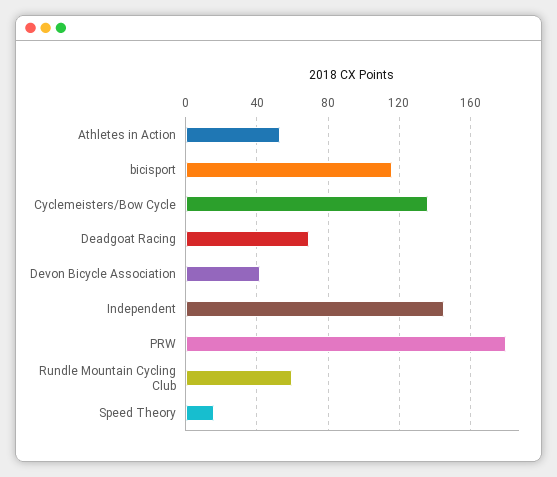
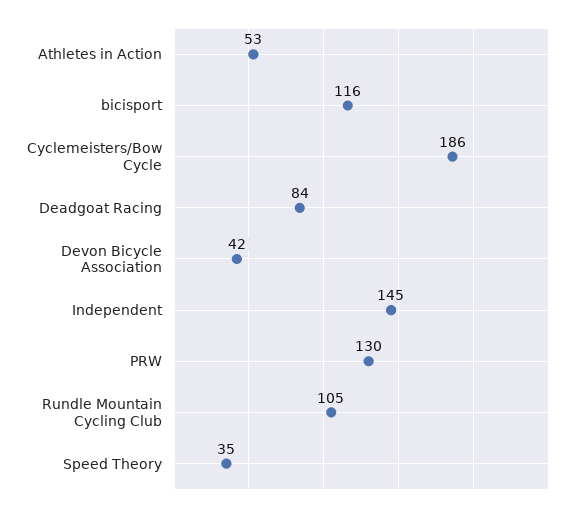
  {
    "Athletes in Action": 53,
    "bicisport": 116,
-   "Cyclemeisters/Bow Cycle": 135,
+   "Cyclemeisters/Bow Cycle": 186,
-   "Deadgoat Racing": 70,
+   "Deadgoat Racing": 84,
    "Devon Bicycle Association": 42,
    "Independent": 145,
-   "PRW": 180,
+   "PRW": 130,
-   "Rundle Mountain Cycling Club": 60,
+   "Rundle Mountain Cycling Club": 105,
-   "Speed Theory": 15
+   "Speed Theory": 35
  }

